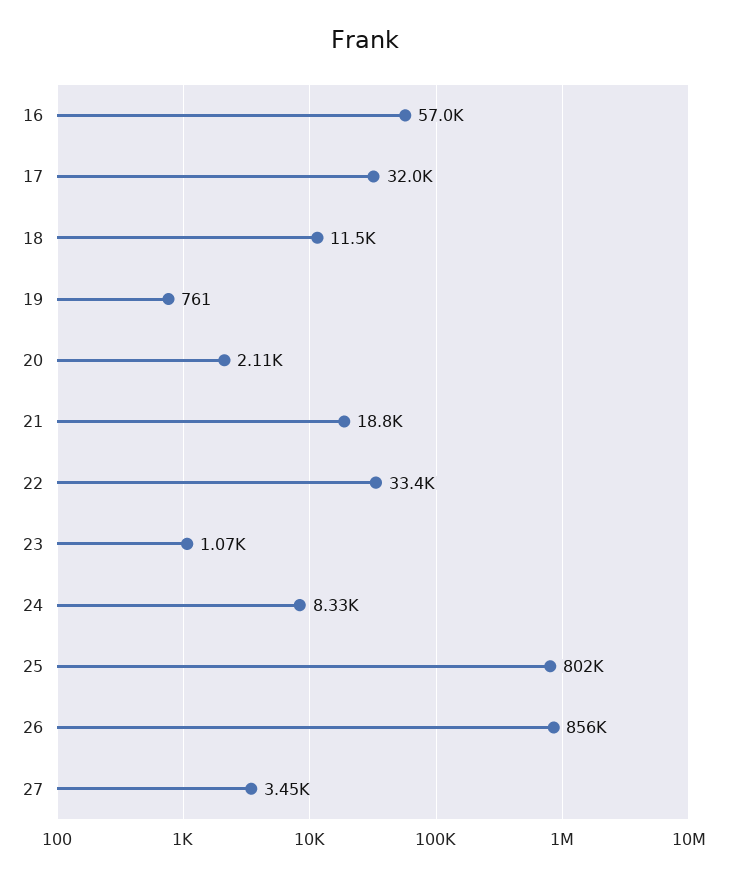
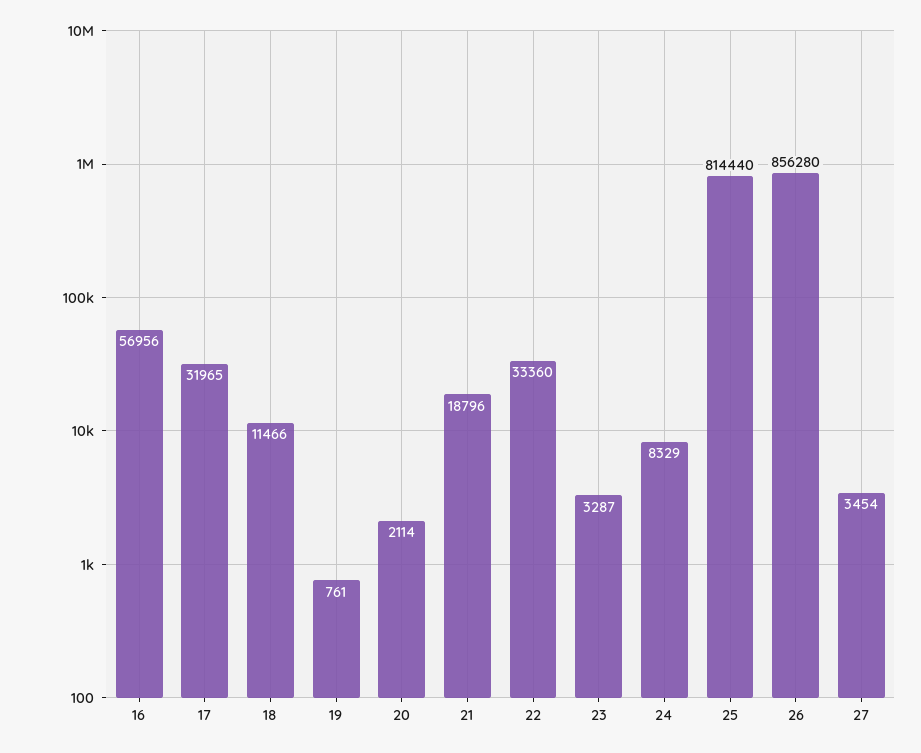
  {
    "16": 56956,
    "17": 31965,
    "18": 11466,
    "19": 761,
    "20": 2114,
    "21": 18796,
    "22": 33360,
-   "23": 1070,
+   "23": 3287,
    "24": 8329,
-   "25": 802000,
+   "25": 814440,
    "26": 856280,
    "27": 3454
  }

